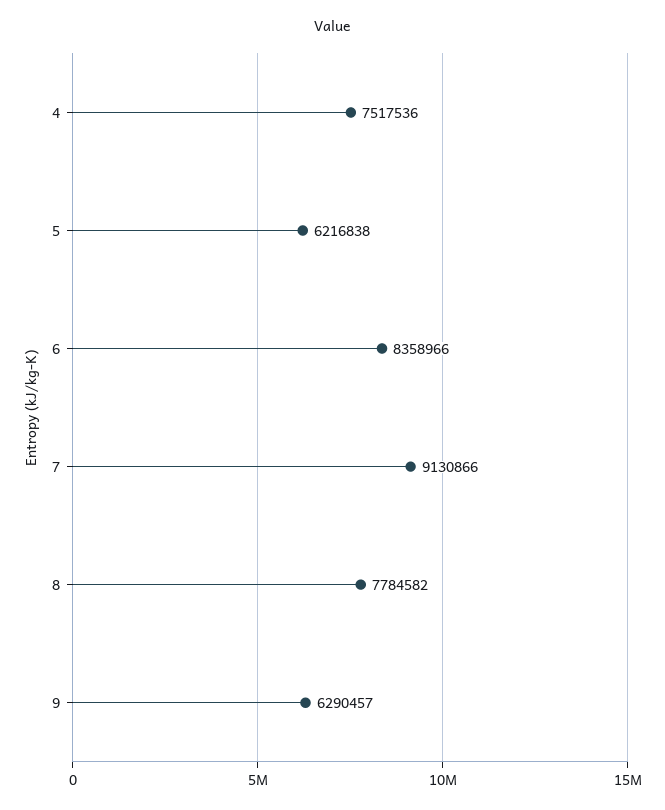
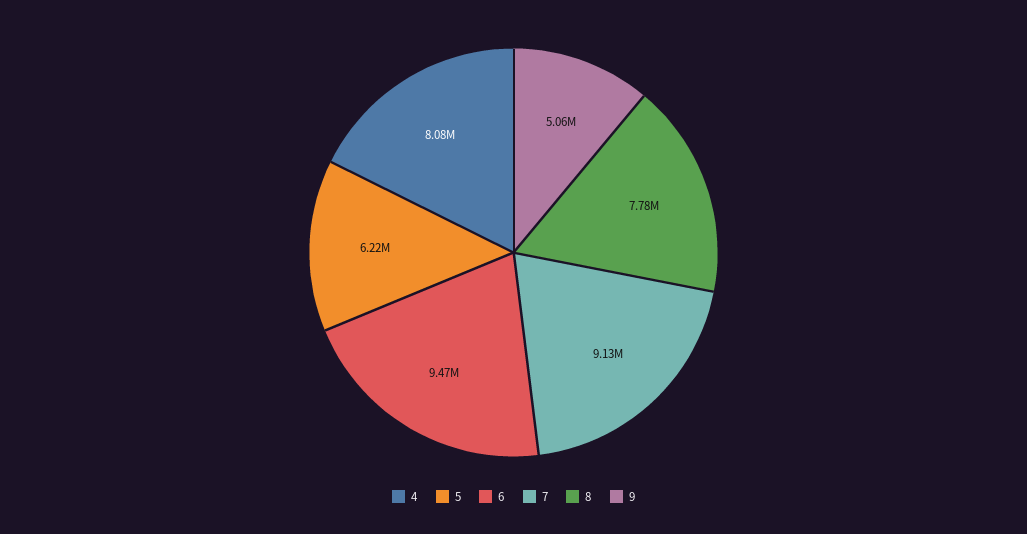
  {
-   "4": 7517536,
+   "4": 8080000,
    "5": 6216838,
-   "6": 8358966,
+   "6": 9470000,
    "7": 9130866,
    "8": 7784582,
-   "9": 6290457
+   "9": 5060000
  }

